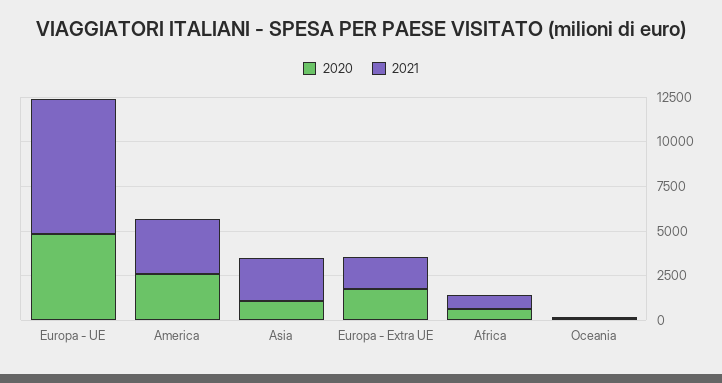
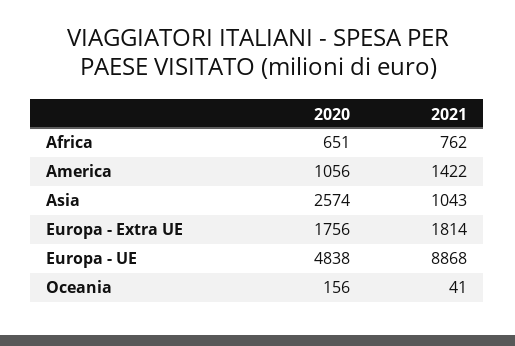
  {
    "2020": {
      "Europa - UE": 4838,
-     "America": 2500,
+     "America": 1056,
-     "Asia": 1000,
+     "Asia": 2574,
      "Europa - Extra UE": 1756,
      "Africa": 651,
      "Oceania": 156
    },
    "2021": {
-     "Europa - UE": 7500,
+     "Europa - UE": 8868,
-     "America": 3000,
+     "America": 1422,
-     "Asia": 2500,
+     "Asia": 1043,
      "Europa - Extra UE": 1814,
      "Africa": 762,
      "Oceania": 41
    }
  }

